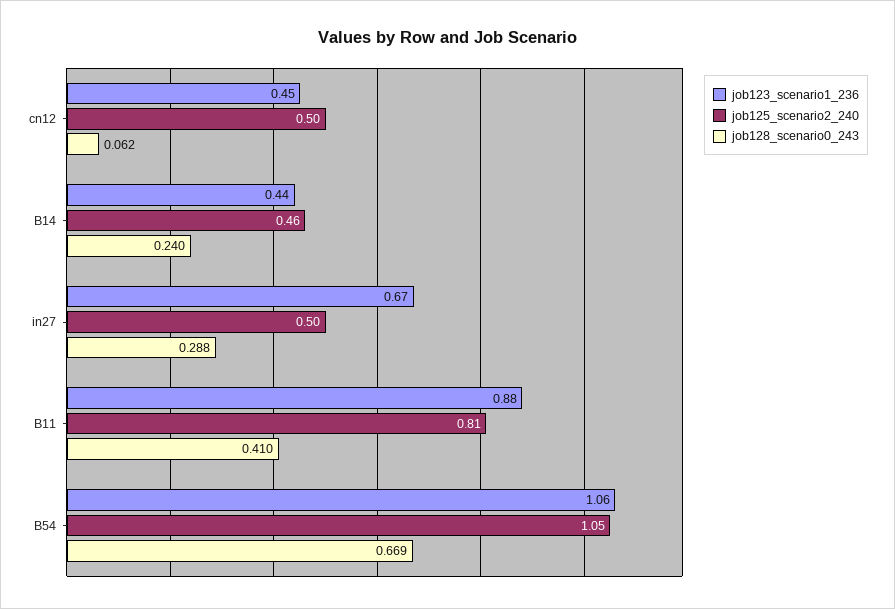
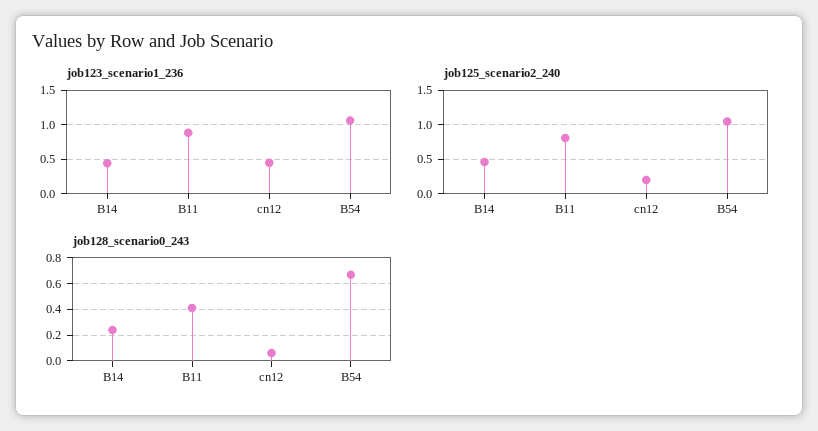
  {
    "job123_scenario1_236": {
      "cn12": 0.45,
      "B14": 0.44,
-     "in27": 0.67,
      "B11": 0.88,
      "B54": 1.06
    },
    "job125_scenario2_240": {
-     "cn12": 0.5,
+     "cn12": 0.2,
      "B14": 0.46,
-     "in27": 0.5,
      "B11": 0.81,
      "B54": 1.05
    },
    "job128_scenario0_243": {
      "cn12": 0.062,
      "B14": 0.24,
-     "in27": 0.288,
      "B11": 0.41,
      "B54": 0.669
    }
  }

